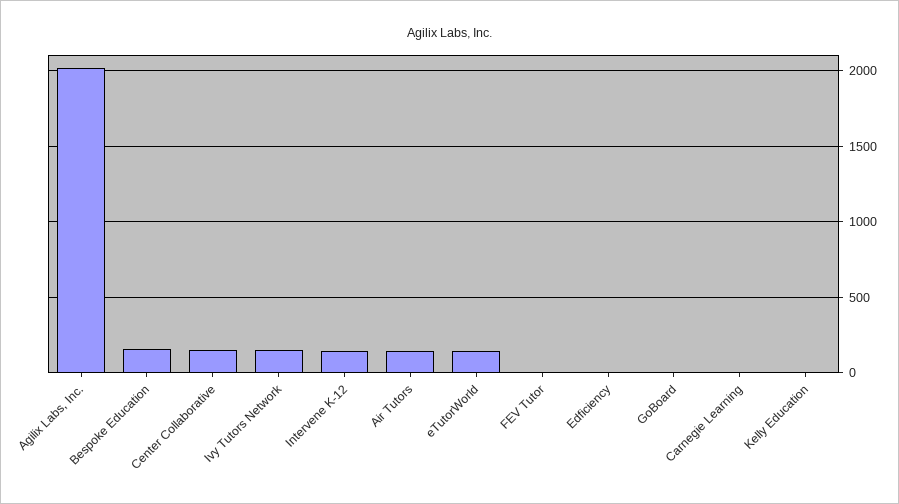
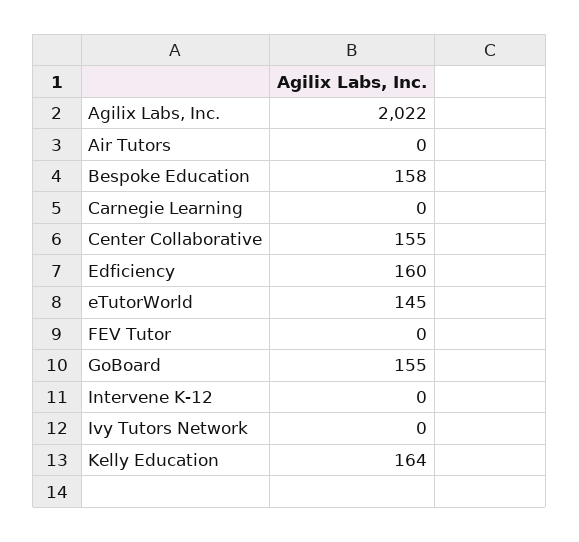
  {
    "Agilix Labs, Inc.": 2022,
    "Bespoke Education": 158,
    "Center Collaborative": 155,
-   "Ivy Tutors Network": 150,
+   "Ivy Tutors Network": 0,
-   "Intervene K-12": 150,
+   "Intervene K-12": 0,
-   "Air Tutors": 150,
+   "Air Tutors": 0,
    "eTutorWorld": 145,
    "FEV Tutor": 0,
-   "Edficiency": 0,
+   "Edficiency": 160,
-   "GoBoard": 0,
+   "GoBoard": 155,
    "Carnegie Learning": 0,
-   "Kelly Education": 0
+   "Kelly Education": 164
  }

